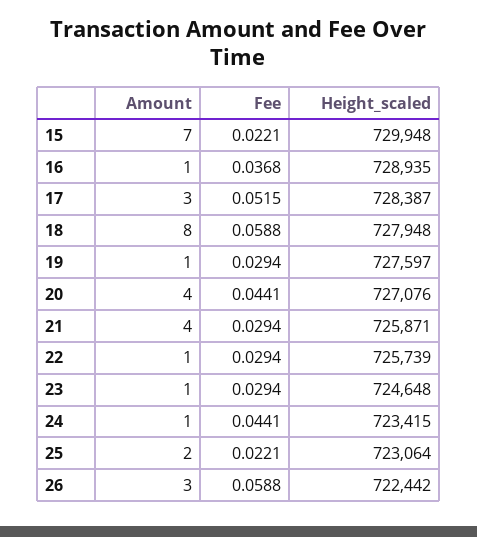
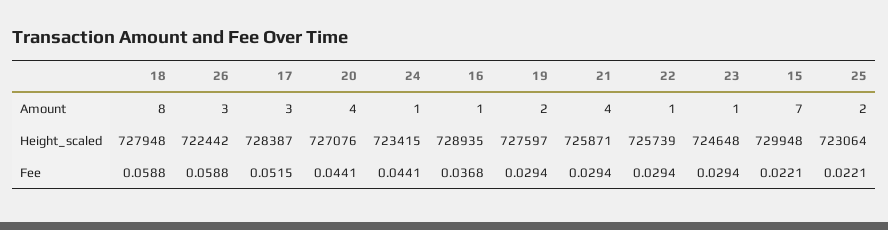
  {
    "Amount": {
      "15": 7,
      "16": 1,
      "17": 3,
      "18": 8,
-     "19": 1,
+     "19": 2,
      "20": 4,
      "21": 4,
      "22": 1,
      "23": 1,
      "24": 1,
      "25": 2,
      "26": 3
    },
    "Fee": {
      "15": 0.0221,
      "16": 0.0368,
      "17": 0.0515,
      "18": 0.0588,
      "19": 0.0294,
      "20": 0.0441,
      "21": 0.0294,
      "22": 0.0294,
      "23": 0.0294,
      "24": 0.0441,
      "25": 0.0221,
      "26": 0.0588
    },
    "Height_scaled": {
      "15": 729948,
      "16": 728935,
      "17": 728387,
      "18": 727948,
      "19": 727597,
      "20": 727076,
      "21": 725871,
      "22": 725739,
      "23": 724648,
      "24": 723415,
      "25": 723064,
      "26": 722442
    }
  }

